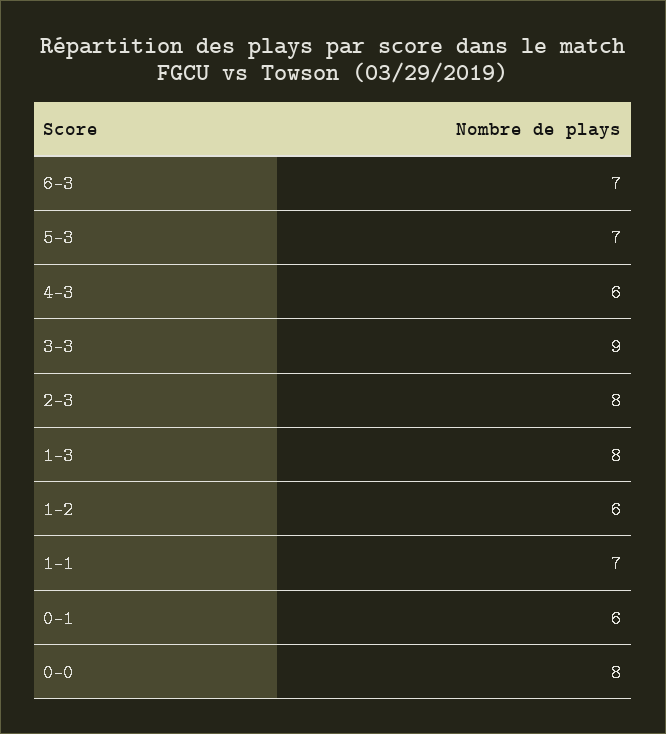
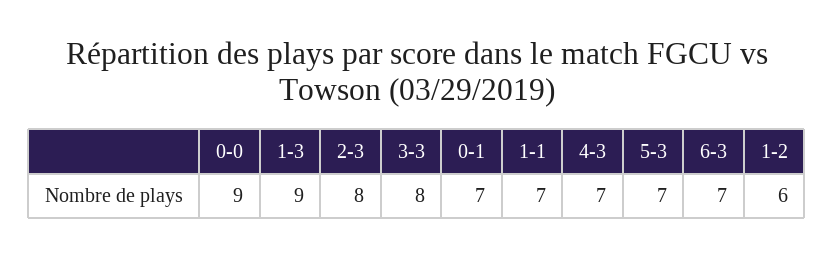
  {
    "6-3": 7,
    "5-3": 7,
-   "4-3": 6,
+   "4-3": 7,
-   "3-3": 9,
+   "3-3": 8,
    "2-3": 8,
-   "1-3": 8,
+   "1-3": 9,
    "1-2": 6,
    "1-1": 7,
-   "0-1": 6,
+   "0-1": 7,
-   "0-0": 8
+   "0-0": 9
  }

